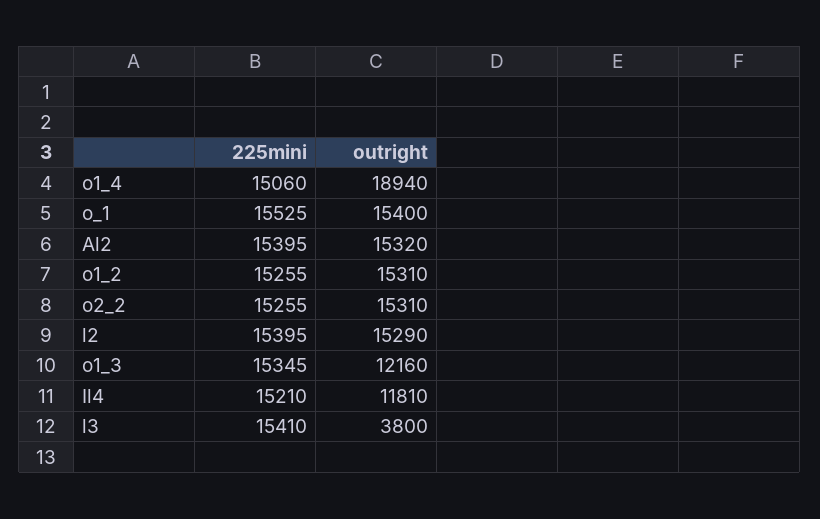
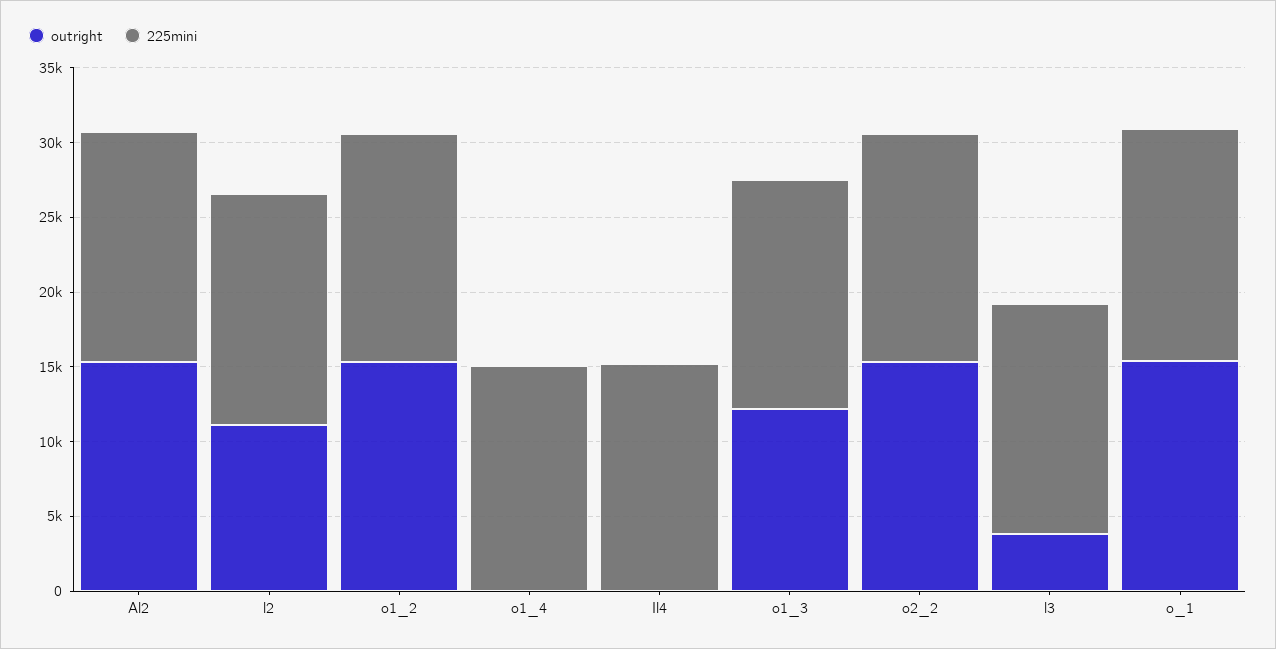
  {
    "225mini": {
      "o1_4": 15060,
      "o_1": 15525,
      "Al2": 15395,
      "o1_2": 15255,
      "o2_2": 15255,
      "l2": 15395,
      "o1_3": 15345,
      "Il4": 15210,
      "l3": 15410
    },
    "outright": {
-     "o1_4": 18940,
+     "o1_4": 0,
      "o_1": 15400,
      "Al2": 15320,
      "o1_2": 15310,
      "o2_2": 15310,
-     "l2": 15290,
+     "l2": 11000,
      "o1_3": 12160,
-     "Il4": 11810,
+     "Il4": 0,
      "l3": 3800
    }
  }

